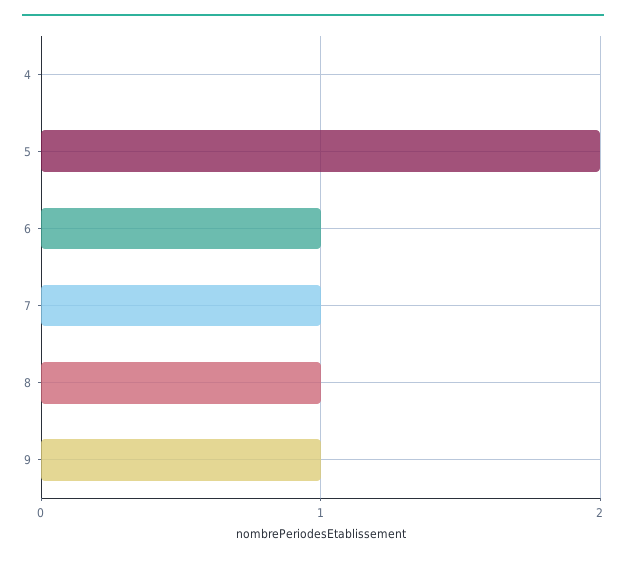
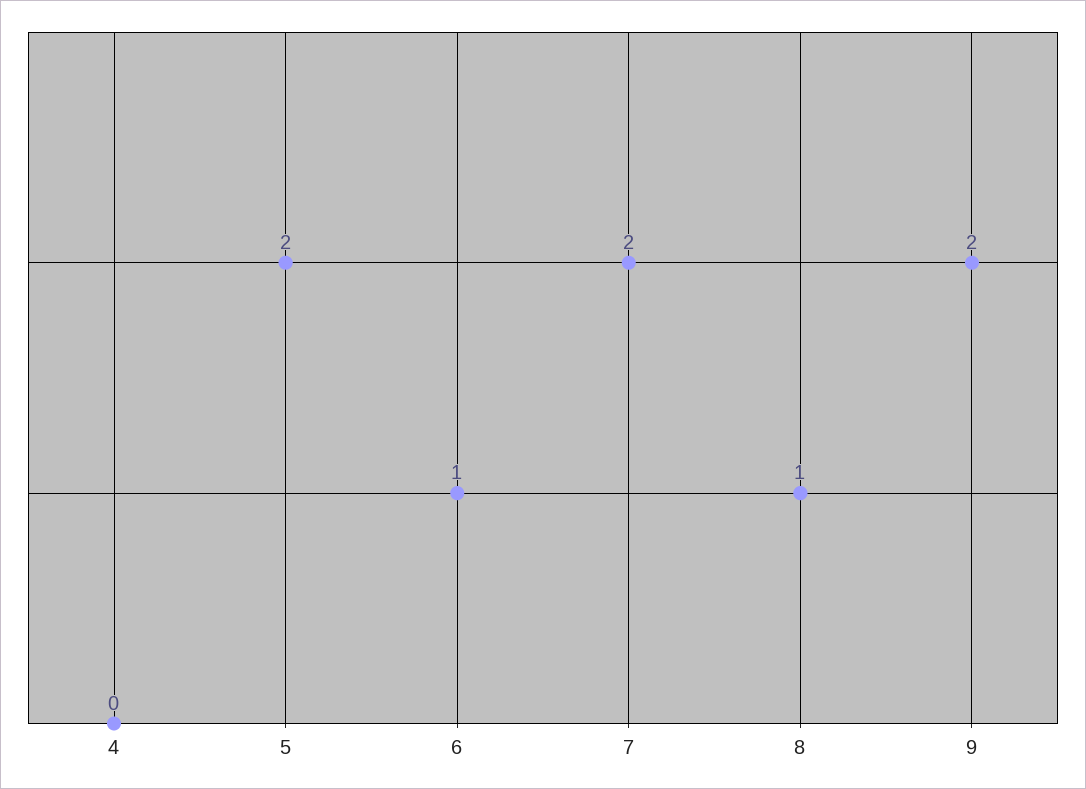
  {
    "4": 0,
    "5": 2,
    "6": 1,
-   "7": 1,
+   "7": 2,
    "8": 1,
-   "9": 1
+   "9": 2
  }

